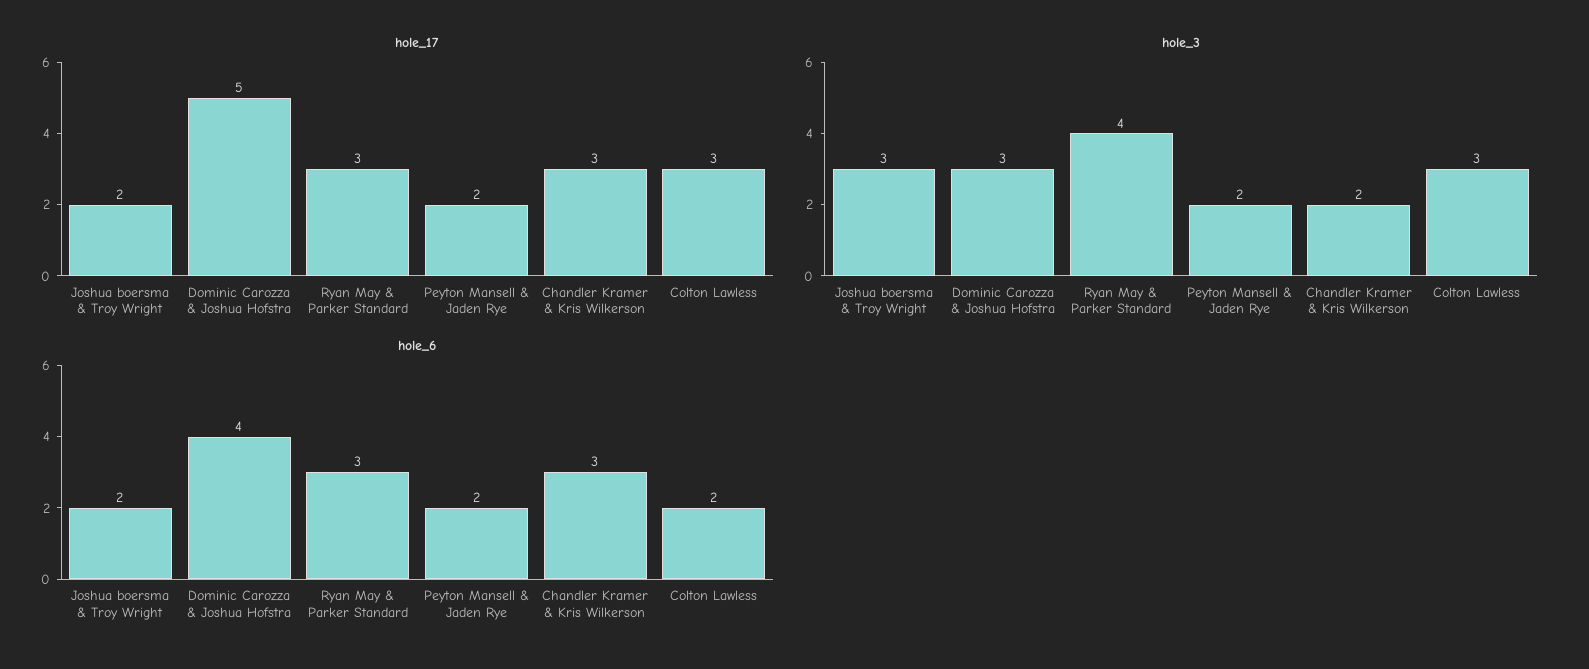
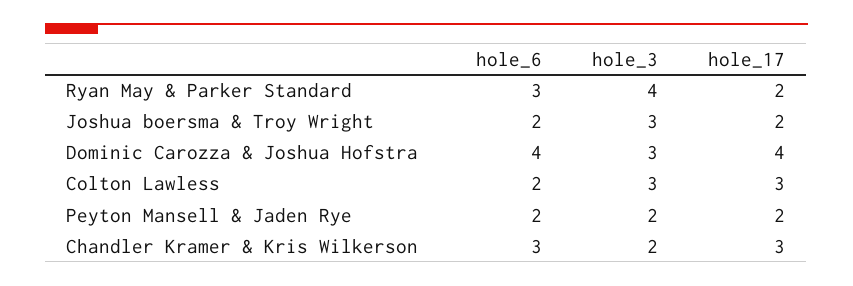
  {
    "hole_17": {
      "Joshua boersma & Troy Wright": 2,
-     "Dominic Carozza & Joshua Hofstra": 5,
+     "Dominic Carozza & Joshua Hofstra": 4,
-     "Ryan May & Parker Standard": 3,
+     "Ryan May & Parker Standard": 2,
      "Peyton Mansell & Jaden Rye": 2,
      "Chandler Kramer & Kris Wilkerson": 3,
      "Colton Lawless": 3
    },
    "hole_3": {
      "Joshua boersma & Troy Wright": 3,
      "Dominic Carozza & Joshua Hofstra": 3,
      "Ryan May & Parker Standard": 4,
      "Peyton Mansell & Jaden Rye": 2,
      "Chandler Kramer & Kris Wilkerson": 2,
      "Colton Lawless": 3
    },
    "hole_6": {
      "Joshua boersma & Troy Wright": 2,
      "Dominic Carozza & Joshua Hofstra": 4,
      "Ryan May & Parker Standard": 3,
      "Peyton Mansell & Jaden Rye": 2,
      "Chandler Kramer & Kris Wilkerson": 3,
      "Colton Lawless": 2
    }
  }

